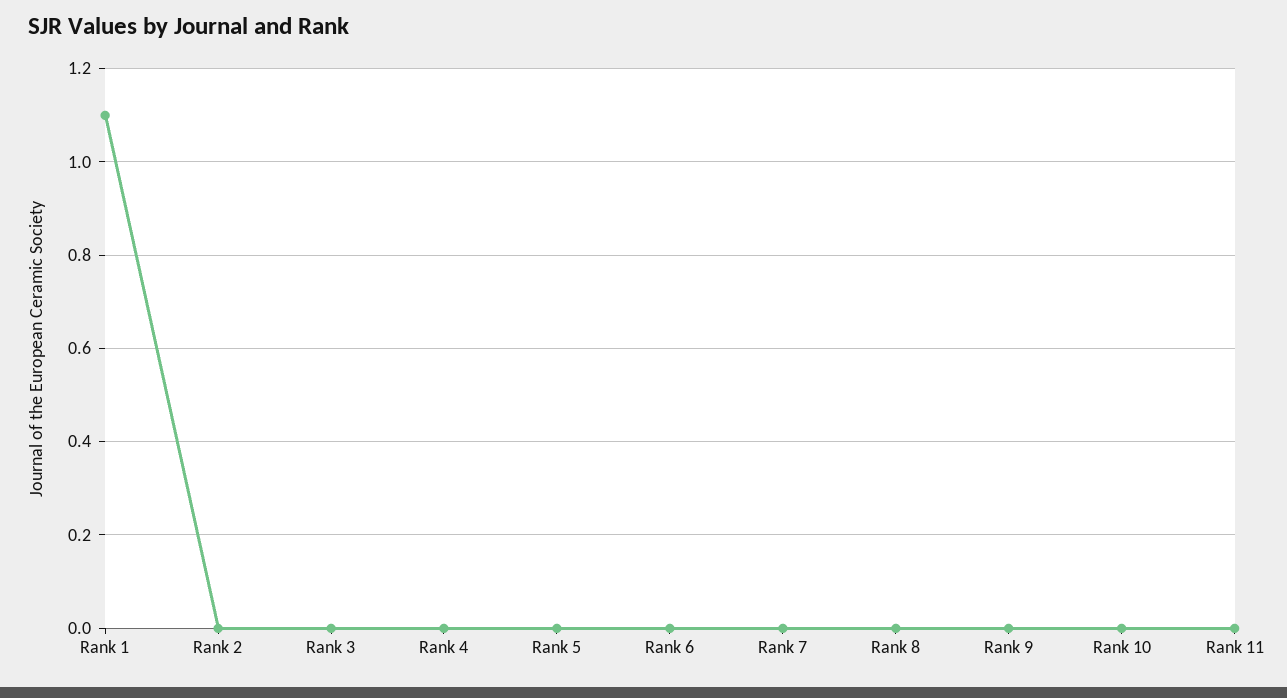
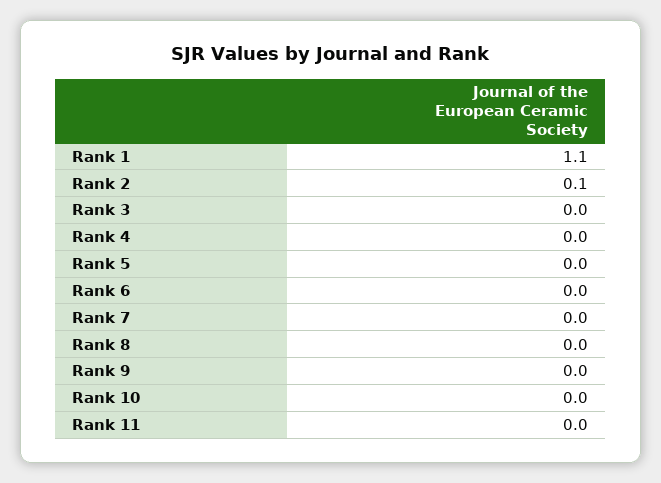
  {
    "Rank 1": 1.1,
-   "Rank 2": 0,
+   "Rank 2": 0.1,
    "Rank 3": 0,
    "Rank 4": 0,
    "Rank 5": 0,
    "Rank 6": 0,
    "Rank 7": 0,
    "Rank 8": 0,
    "Rank 9": 0,
    "Rank 10": 0,
    "Rank 11": 0
  }

